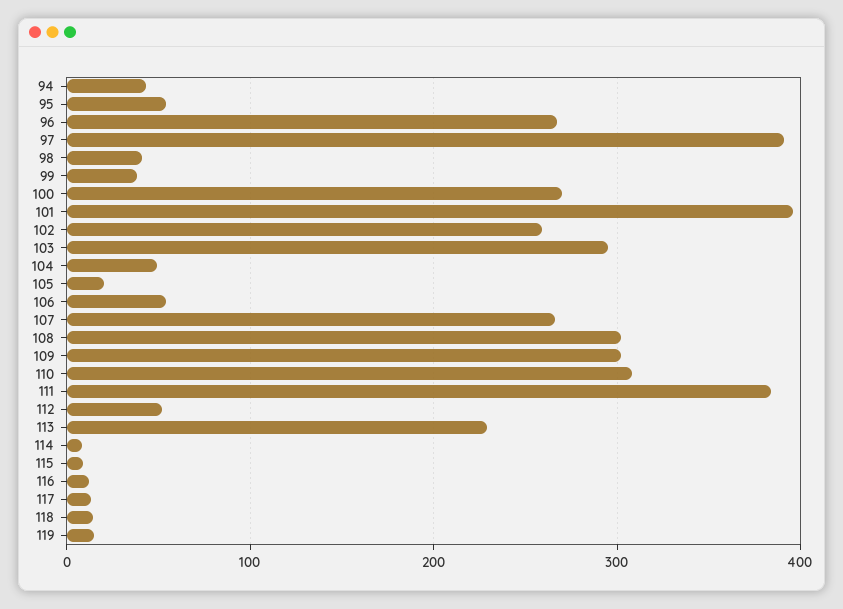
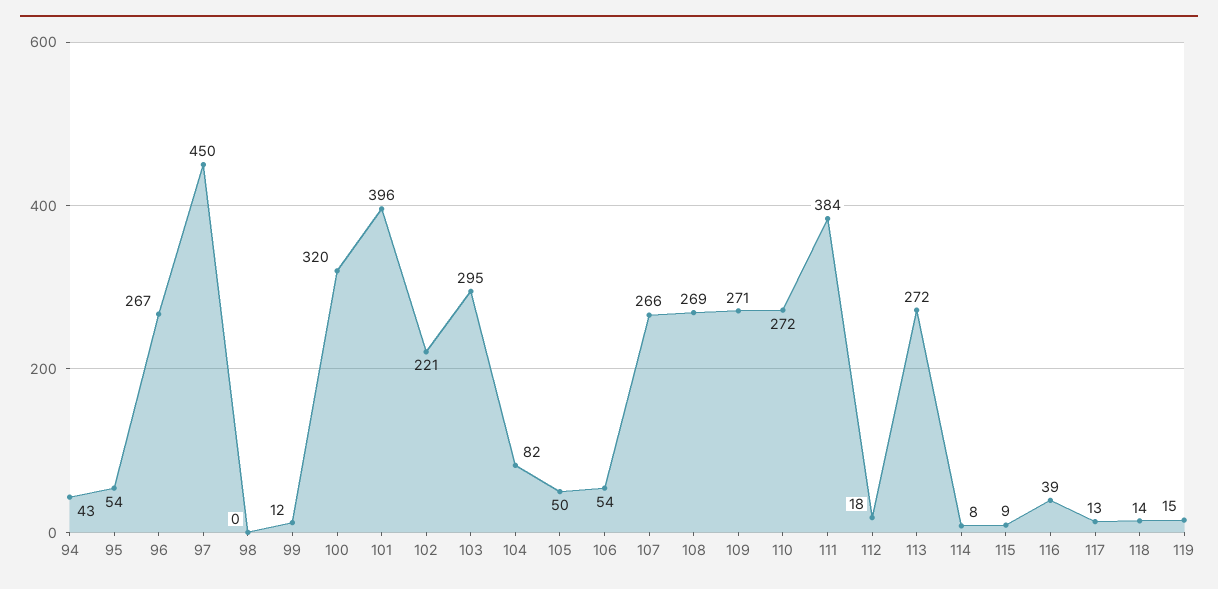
  {
    "94": 43,
    "95": 54,
    "96": 267,
-   "97": 390,
+   "97": 450,
-   "98": 40,
+   "98": 0,
-   "99": 40,
+   "99": 12,
-   "100": 270,
+   "100": 320,
    "101": 396,
-   "102": 260,
+   "102": 221,
    "103": 295,
-   "104": 50,
+   "104": 82,
-   "105": 20,
+   "105": 50,
    "106": 54,
    "107": 266,
-   "108": 300,
+   "108": 269,
-   "109": 300,
+   "109": 271,
-   "110": 310,
+   "110": 272,
    "111": 384,
-   "112": 50,
+   "112": 18,
-   "113": 230,
+   "113": 272,
    "114": 8,
    "115": 9,
-   "116": 10,
+   "116": 39,
    "117": 13,
    "118": 14,
    "119": 15
  }

